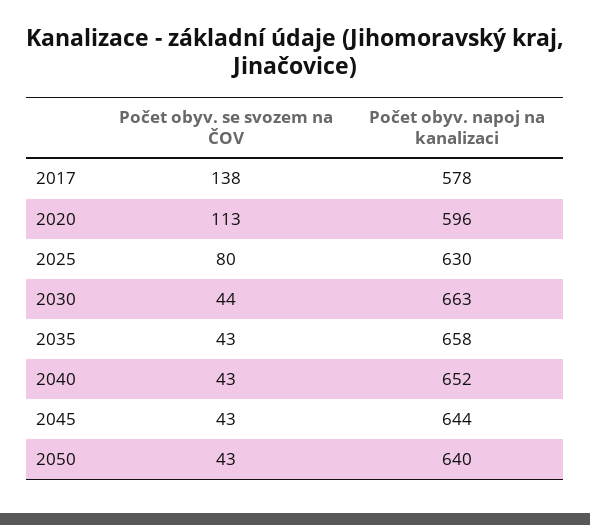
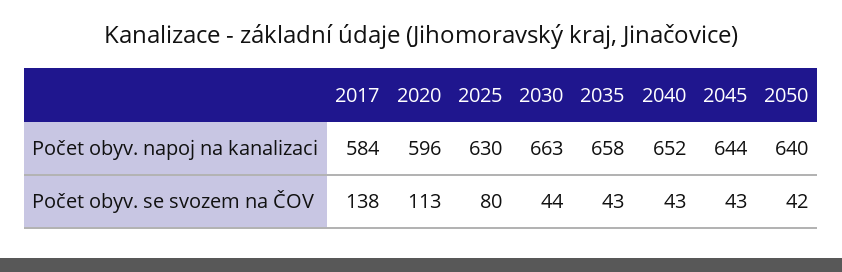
  {
    "Počet obyv. se svozem na ČOV": {
      "2017": 138,
      "2020": 113,
      "2025": 80,
      "2030": 44,
      "2035": 43,
      "2040": 43,
      "2045": 43,
-     "2050": 43
+     "2050": 42
    },
    "Počet obyv. napoj na kanalizaci": {
-     "2017": 578,
+     "2017": 584,
      "2020": 596,
      "2025": 630,
      "2030": 663,
      "2035": 658,
      "2040": 652,
      "2045": 644,
      "2050": 640
    }
  }

